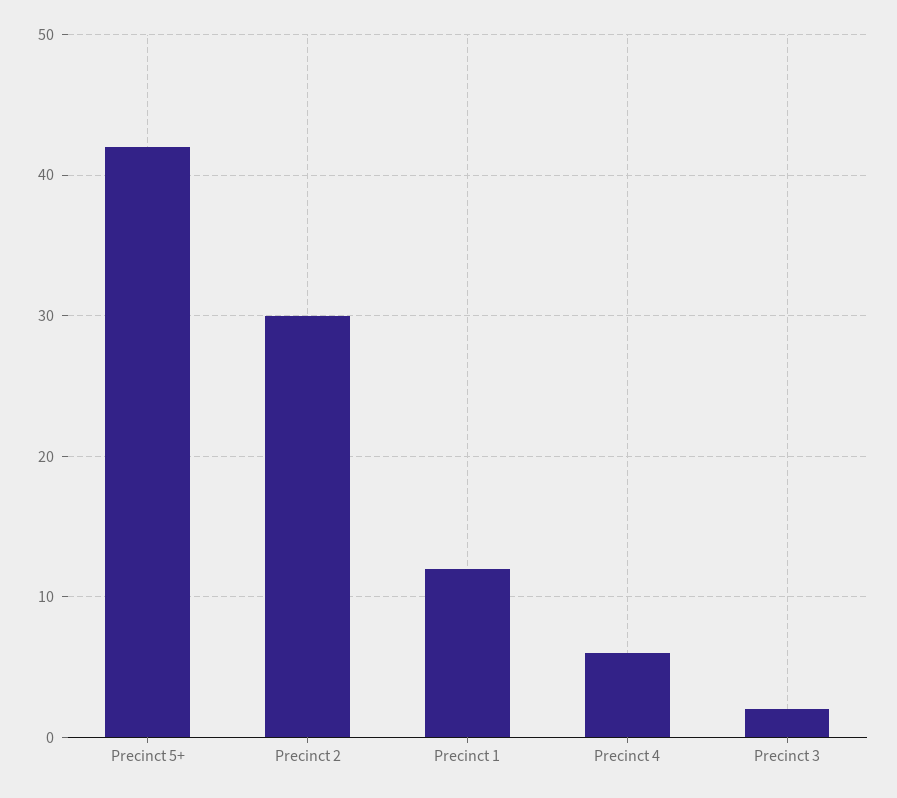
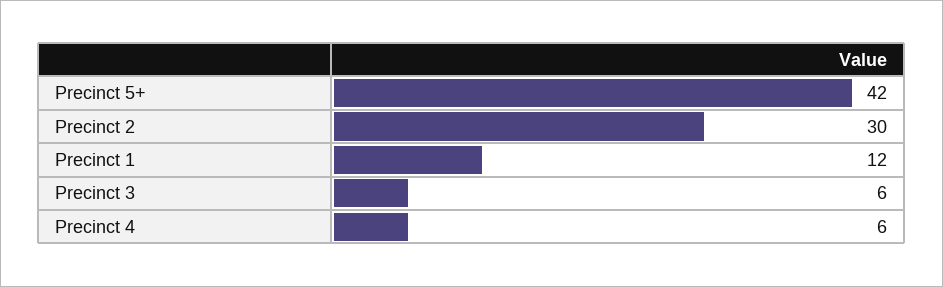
  {
    "Precinct 5+": 42,
    "Precinct 2": 30,
    "Precinct 1": 12,
    "Precinct 4": 6,
-   "Precinct 3": 2
+   "Precinct 3": 6
  }

